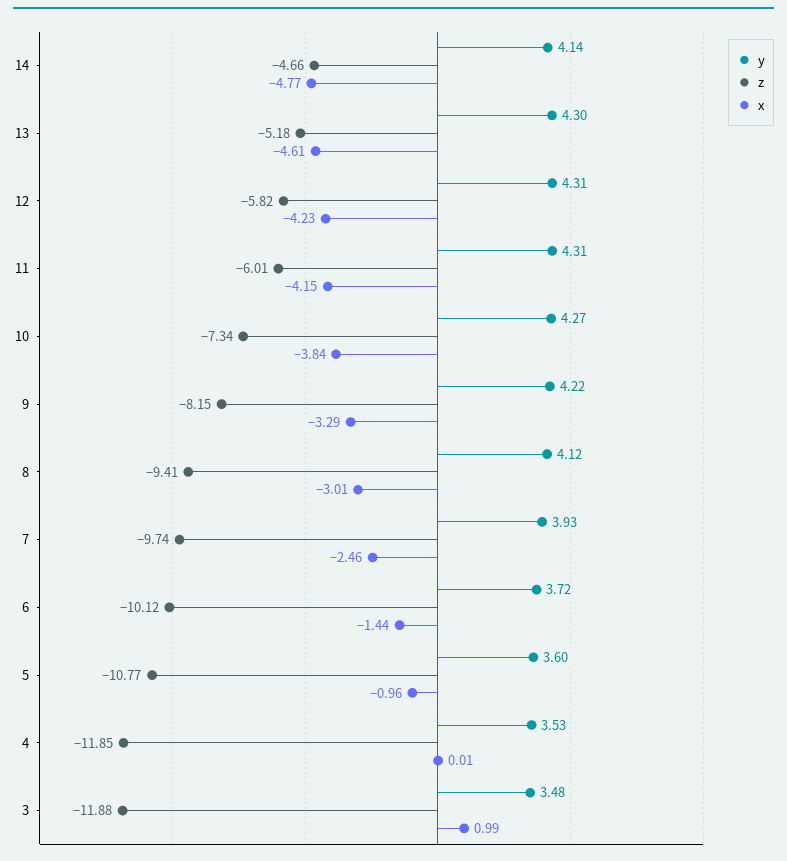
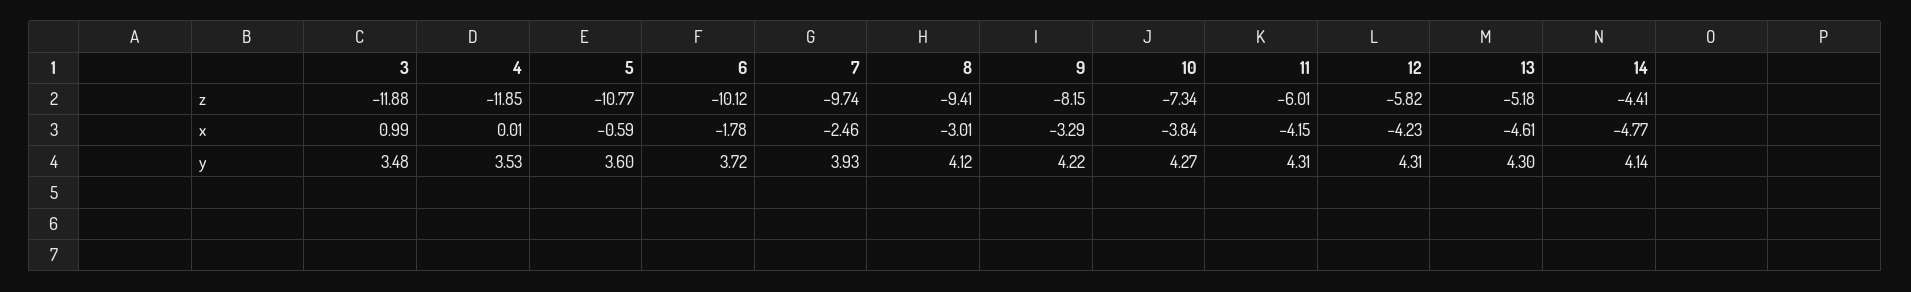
  {
    "y": {
      "14": 4.14,
      "13": 4.3,
      "12": 4.31,
      "11": 4.31,
      "10": 4.27,
      "9": 4.22,
      "8": 4.12,
      "7": 3.93,
      "6": 3.72,
      "5": 3.6,
      "4": 3.53,
      "3": 3.48
    },
    "z": {
-     "14": -4.66,
+     "14": -4.41,
      "13": -5.18,
      "12": -5.82,
      "11": -6.01,
      "10": -7.34,
      "9": -8.15,
      "8": -9.41,
      "7": -9.74,
      "6": -10.12,
      "5": -10.77,
      "4": -11.85,
      "3": -11.88
    },
    "x": {
      "14": -4.77,
      "13": -4.61,
      "12": -4.23,
      "11": -4.15,
      "10": -3.84,
      "9": -3.29,
      "8": -3.01,
      "7": -2.46,
-     "6": -1.44,
+     "6": -1.78,
-     "5": -0.96,
+     "5": -0.59,
      "4": 0.01,
      "3": 0.99
    }
  }

